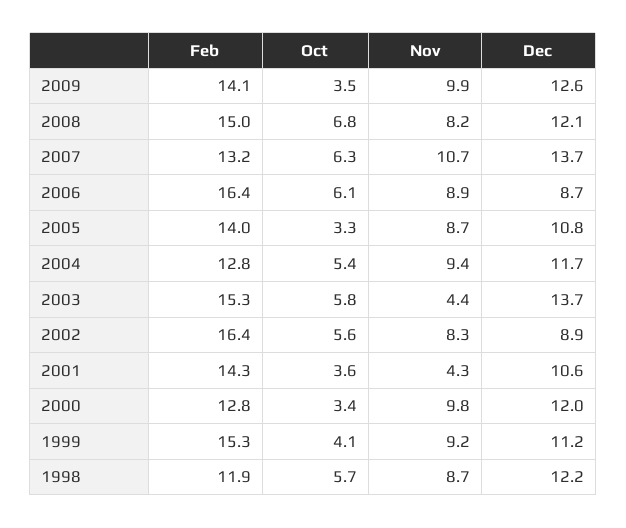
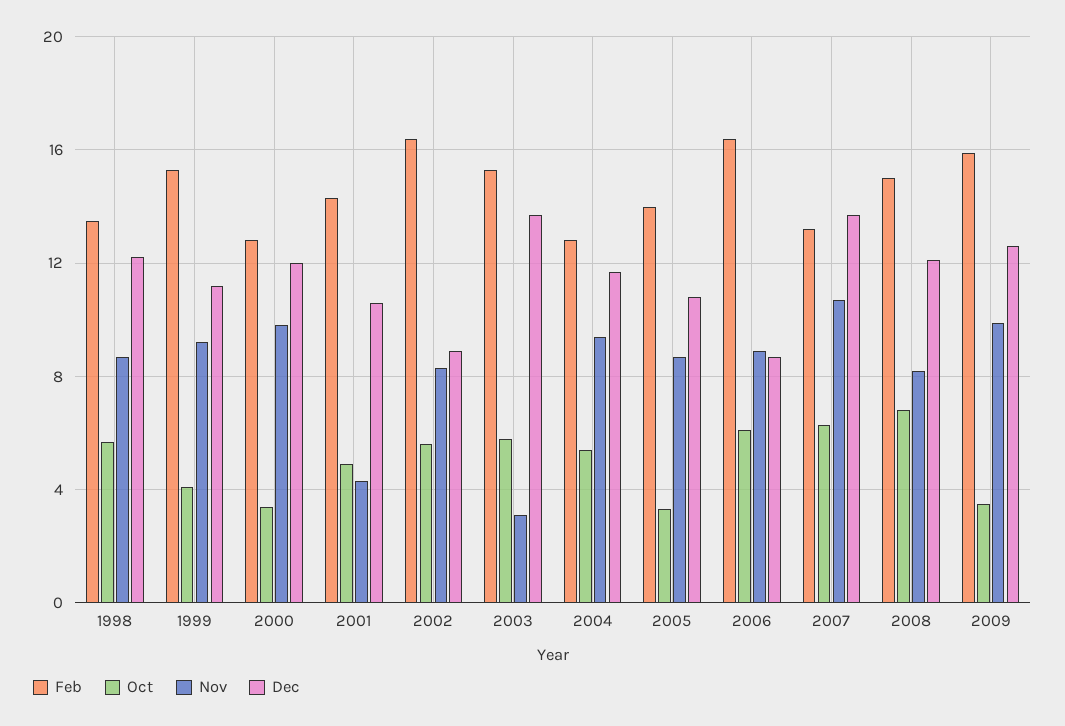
  {
    "Feb": {
-     "2009": 14.1,
+     "2009": 16,
      "2008": 15,
      "2007": 13.2,
      "2006": 16.4,
      "2005": 14,
      "2004": 12.8,
      "2003": 15.3,
      "2002": 16.4,
      "2001": 14.3,
      "2000": 12.8,
      "1999": 15.3,
-     "1998": 11.9
+     "1998": 13.5
    },
    "Oct": {
      "2009": 3.5,
      "2008": 6.8,
      "2007": 6.3,
      "2006": 6.1,
      "2005": 3.3,
      "2004": 5.4,
      "2003": 5.8,
      "2002": 5.6,
-     "2001": 3.6,
+     "2001": 5,
      "2000": 3.4,
      "1999": 4.1,
      "1998": 5.7
    },
    "Nov": {
      "2009": 9.9,
      "2008": 8.2,
      "2007": 10.7,
      "2006": 8.9,
      "2005": 8.7,
      "2004": 9.4,
-     "2003": 4.4,
+     "2003": 3,
      "2002": 8.3,
      "2001": 4.3,
      "2000": 9.8,
      "1999": 9.2,
      "1998": 8.7
    },
    "Dec": {
      "2009": 12.6,
      "2008": 12.1,
      "2007": 13.7,
      "2006": 8.7,
      "2005": 10.8,
      "2004": 11.7,
      "2003": 13.7,
      "2002": 8.9,
      "2001": 10.6,
      "2000": 12,
      "1999": 11.2,
      "1998": 12.2
    }
  }

